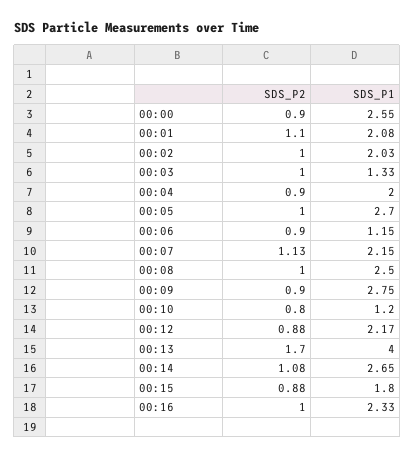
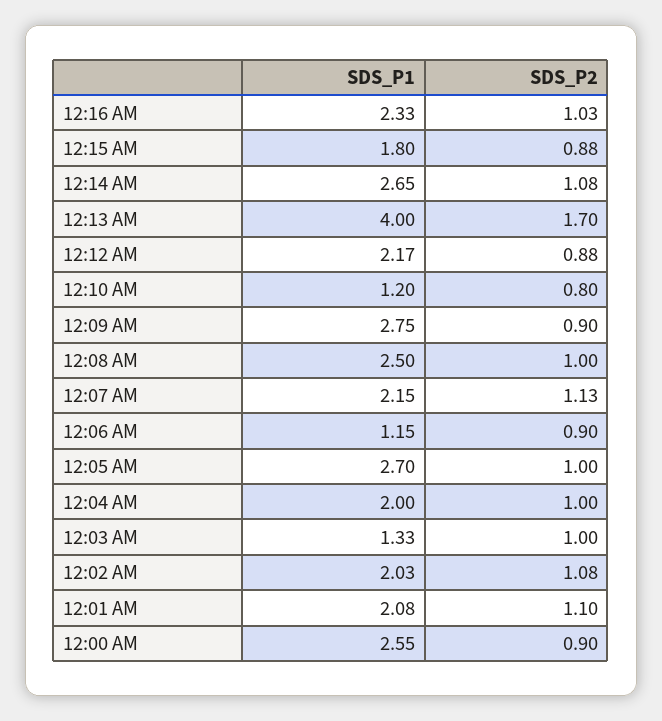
  {
    "SDS_P2": {
      "00:00": 0.9,
      "00:01": 1.1,
-     "00:02": 1,
+     "00:02": 1.08,
      "00:03": 1,
-     "00:04": 0.9,
+     "00:04": 1,
      "00:05": 1,
      "00:06": 0.9,
      "00:07": 1.13,
      "00:08": 1,
      "00:09": 0.9,
      "00:10": 0.8,
      "00:12": 0.88,
      "00:13": 1.7,
      "00:14": 1.08,
      "00:15": 0.88,
-     "00:16": 1
+     "00:16": 1.03
    },
    "SDS_P1": {
      "00:00": 2.55,
      "00:01": 2.08,
      "00:02": 2.03,
      "00:03": 1.33,
      "00:04": 2,
      "00:05": 2.7,
      "00:06": 1.15,
      "00:07": 2.15,
      "00:08": 2.5,
      "00:09": 2.75,
      "00:10": 1.2,
      "00:12": 2.17,
      "00:13": 4,
      "00:14": 2.65,
      "00:15": 1.8,
      "00:16": 2.33
    }
  }

